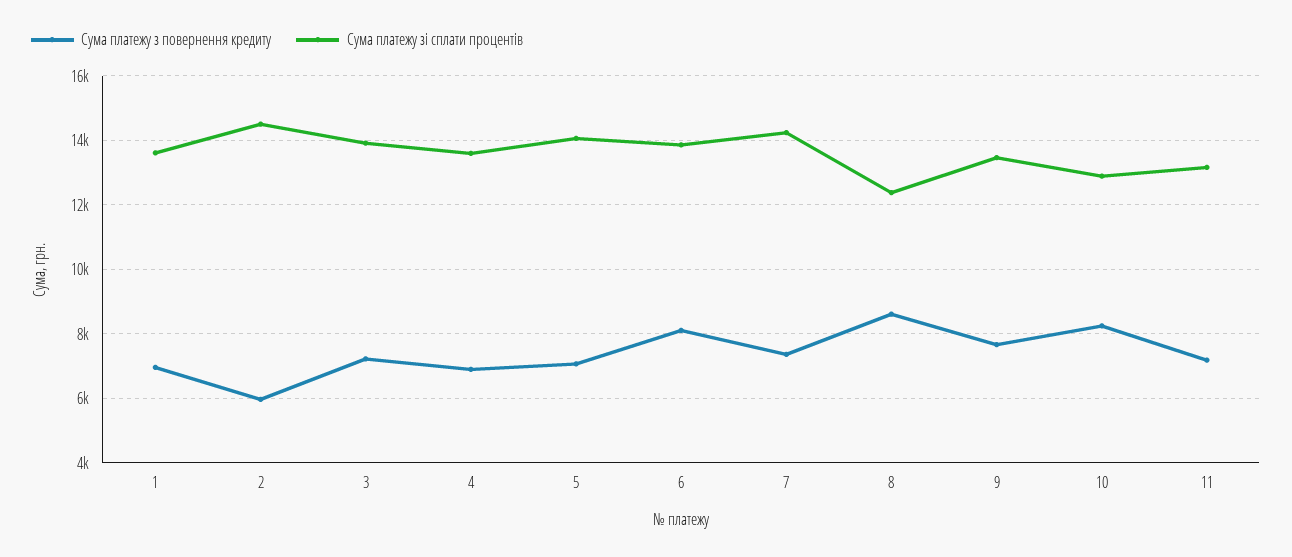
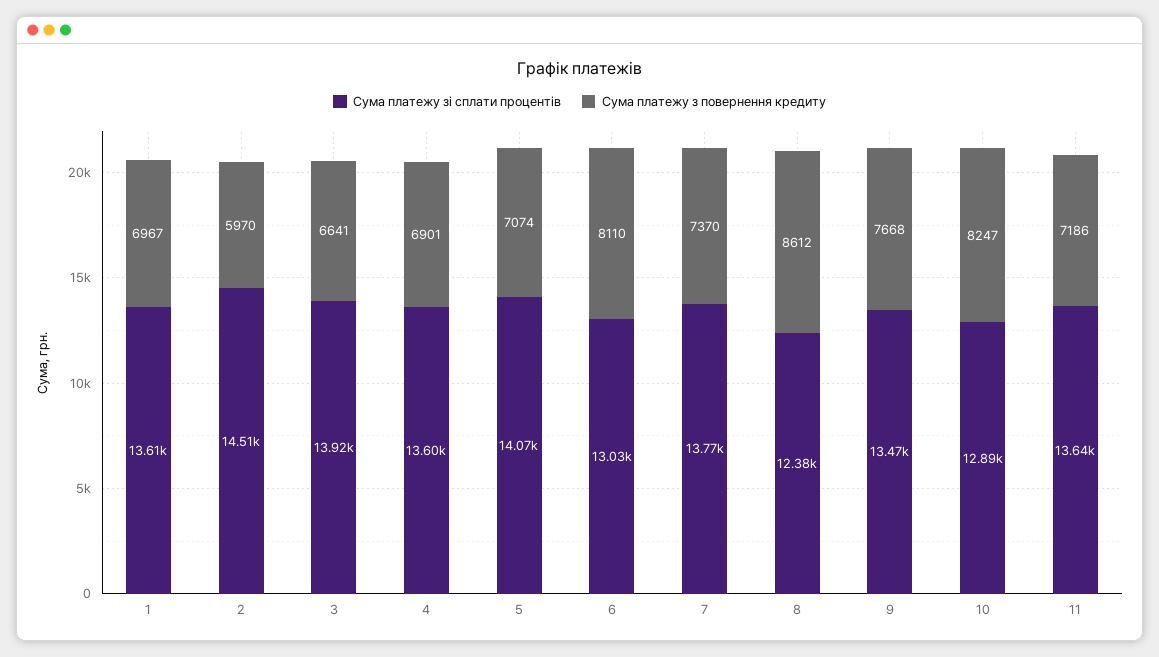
  {
    "Сума платежу з повернення кредиту": {
      "1": 6967,
      "2": 5970,
-     "3": 7200,
+     "3": 6641,
      "4": 6901,
      "5": 7074,
      "6": 8110,
      "7": 7370,
      "8": 8612,
      "9": 7668,
      "10": 8247,
      "11": 7186
    },
    "Сума платежу зі сплати процентів": {
      "1": 13610,
      "2": 14510,
      "3": 13920,
      "4": 13600,
      "5": 14070,
-     "6": 13800,
+     "6": 13030,
-     "7": 14200,
+     "7": 13770,
      "8": 12380,
      "9": 13470,
      "10": 12890,
-     "11": 13200
+     "11": 13640
    }
  }

